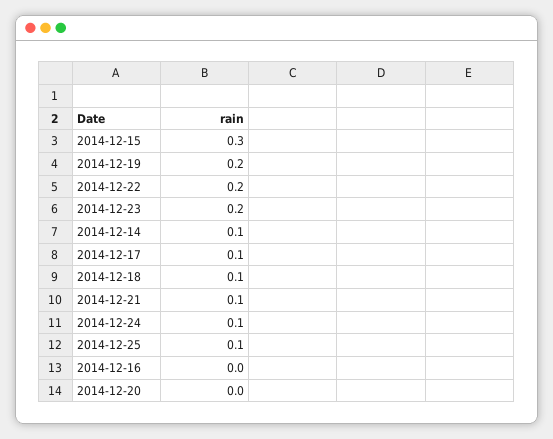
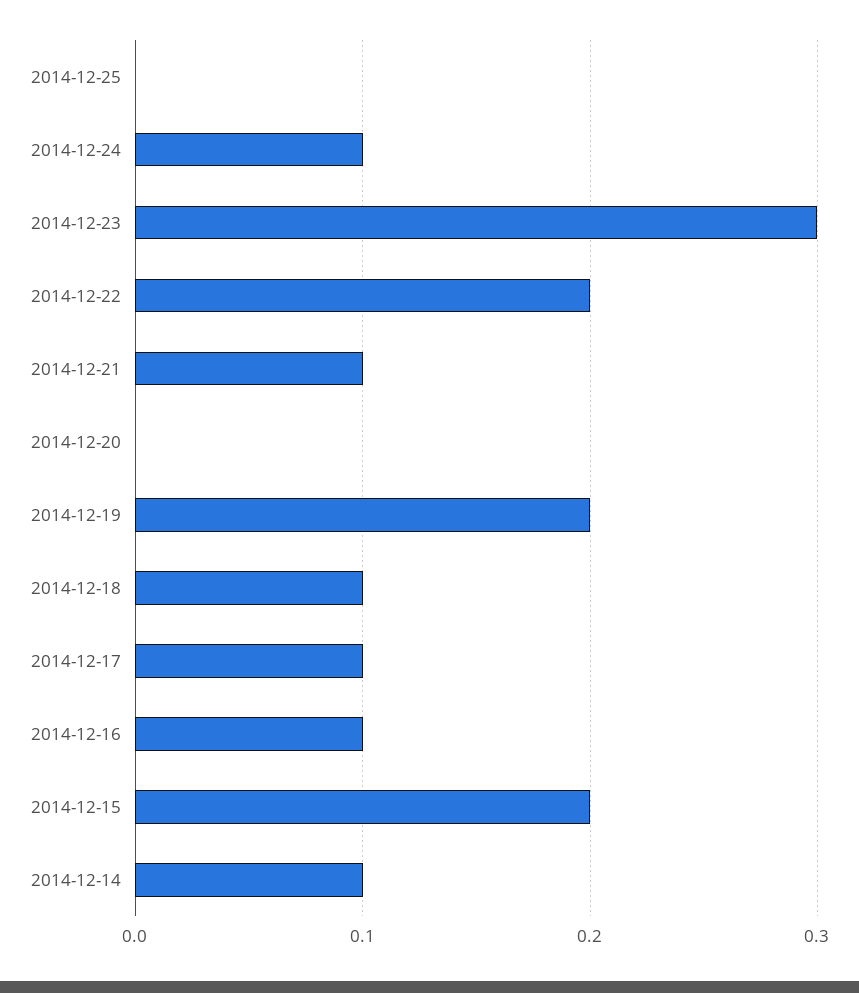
  {
-   "2014-12-15": 0.3,
+   "2014-12-15": 0.2,
    "2014-12-19": 0.2,
    "2014-12-22": 0.2,
-   "2014-12-23": 0.2,
+   "2014-12-23": 0.3,
    "2014-12-14": 0.1,
    "2014-12-17": 0.1,
    "2014-12-18": 0.1,
    "2014-12-21": 0.1,
    "2014-12-24": 0.1,
-   "2014-12-25": 0.1,
+   "2014-12-25": 0,
-   "2014-12-16": 0,
+   "2014-12-16": 0.1,
    "2014-12-20": 0
  }

